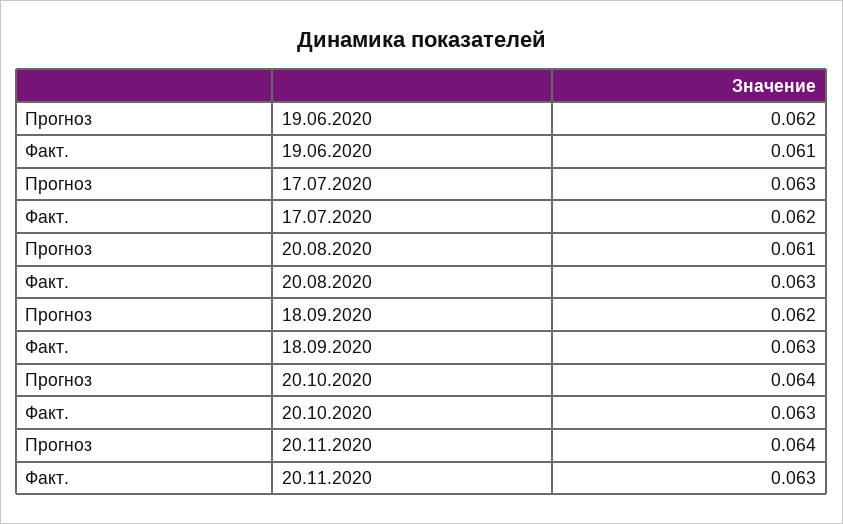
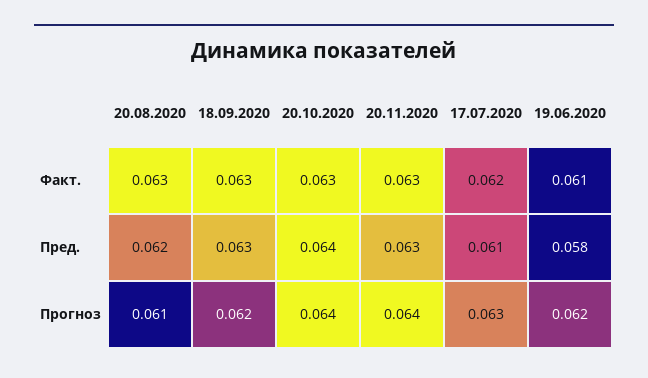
  {
    "Прогноз": {
      "19.06.2020": 0.062,
      "17.07.2020": 0.063,
      "20.08.2020": 0.061,
      "18.09.2020": 0.062,
      "20.10.2020": 0.064,
      "20.11.2020": 0.064
    },
    "Факт.": {
      "19.06.2020": 0.061,
      "17.07.2020": 0.062,
      "20.08.2020": 0.063,
      "18.09.2020": 0.063,
      "20.10.2020": 0.063,
      "20.11.2020": 0.063
-   }
+   },
+   "Пред.": {
+     "20.08.2020": 0.062,
+     "18.09.2020": 0.063,
+     "20.10.2020": 0.064,
+     "20.11.2020": 0.063,
+     "17.07.2020": 0.061,
+     "19.06.2020": 0.058
+   }
  }

